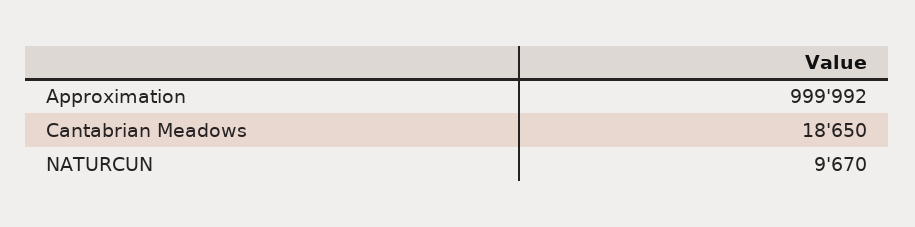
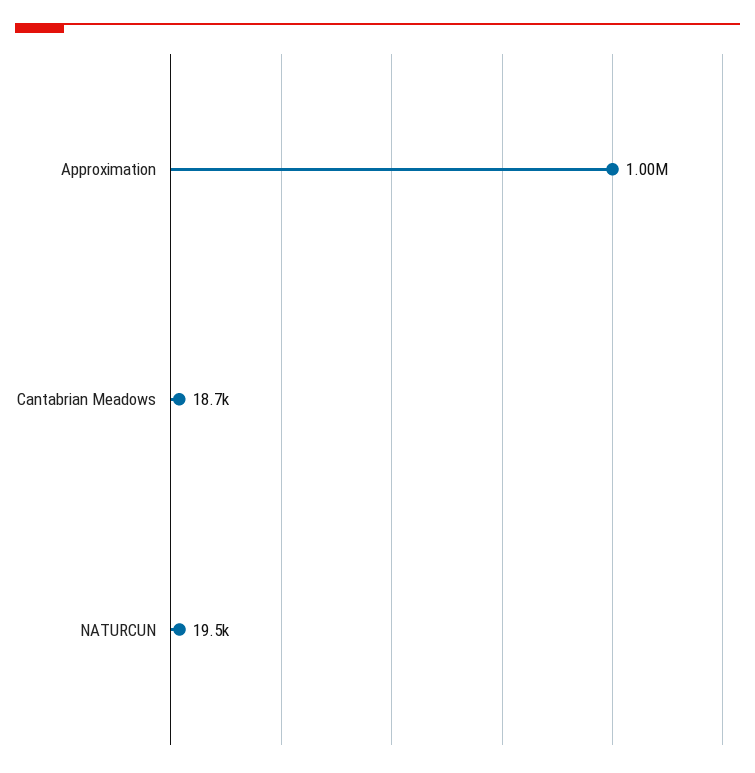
  {
    "Approximation": 999992,
    "Cantabrian Meadows": 18650,
-   "NATURCUN": 9670
+   "NATURCUN": 19500
  }

